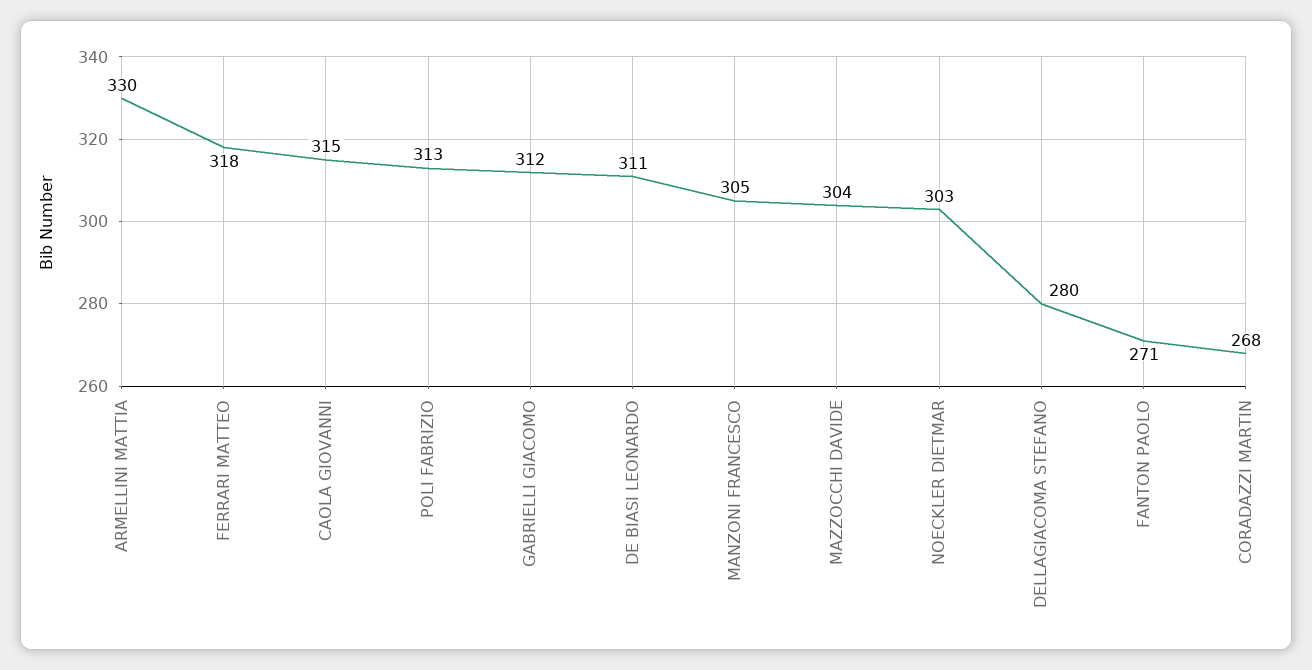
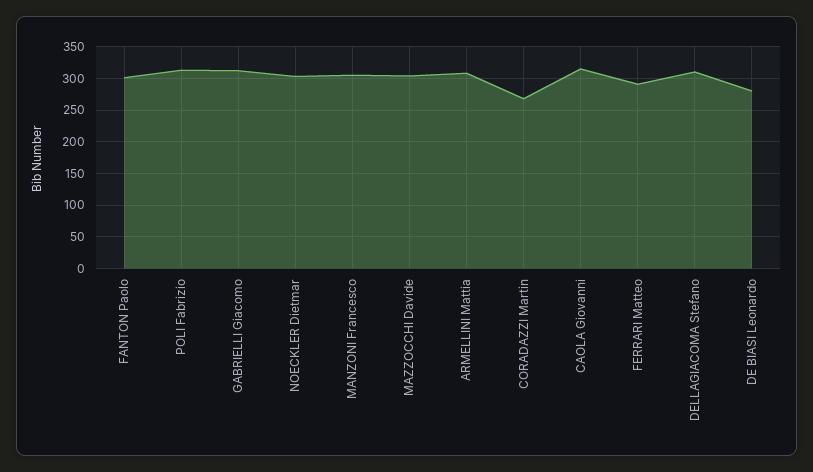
  {
-   "ARMELLINI MATTIA": 330,
+   "ARMELLINI MATTIA": 310,
-   "FERRARI MATTEO": 318,
+   "FERRARI MATTEO": 290,
    "CAOLA GIOVANNI": 315,
    "POLI FABRIZIO": 313,
    "GABRIELLI GIACOMO": 312,
-   "DE BIASI LEONARDO": 311,
+   "DE BIASI LEONARDO": 280,
    "MANZONI FRANCESCO": 305,
    "MAZZOCCHI DAVIDE": 304,
    "NOECKLER DIETMAR": 303,
-   "DELLAGIACOMA STEFANO": 280,
+   "DELLAGIACOMA STEFANO": 310,
-   "FANTON PAOLO": 271,
+   "FANTON PAOLO": 300,
    "CORADAZZI MARTIN": 268
  }

